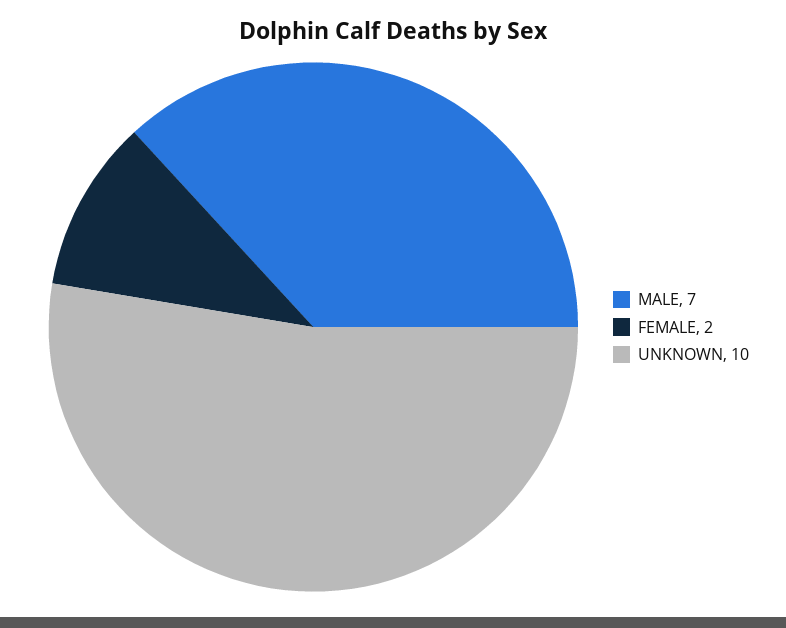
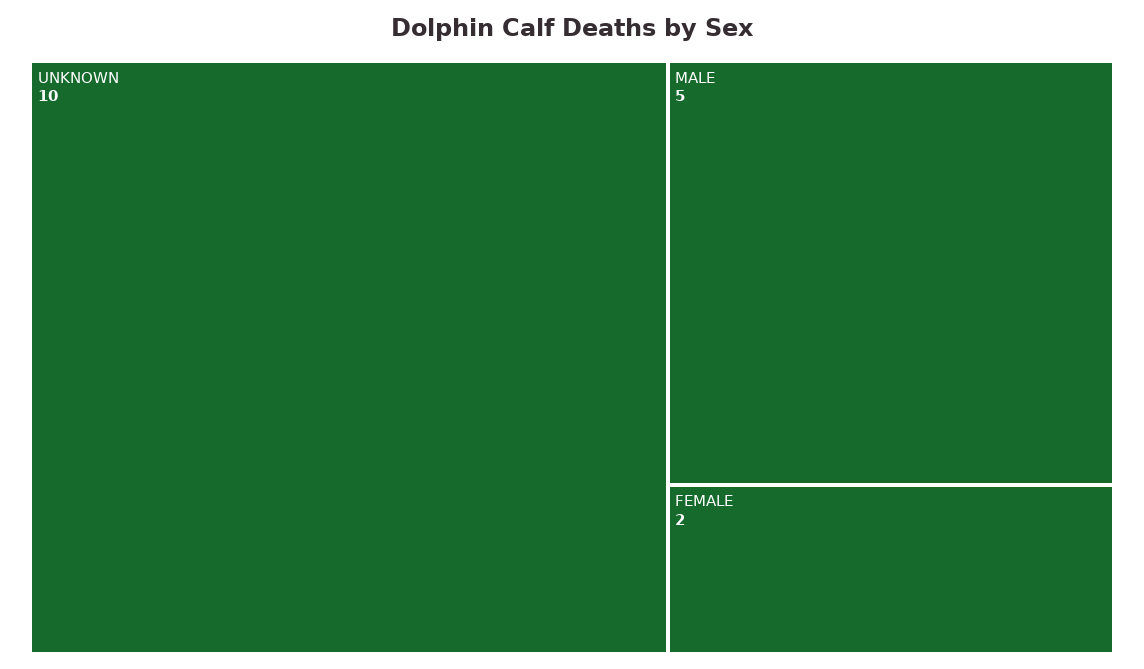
  {
-   "MALE": 7,
+   "MALE": 5,
    "FEMALE": 2,
    "UNKNOWN": 10
  }

